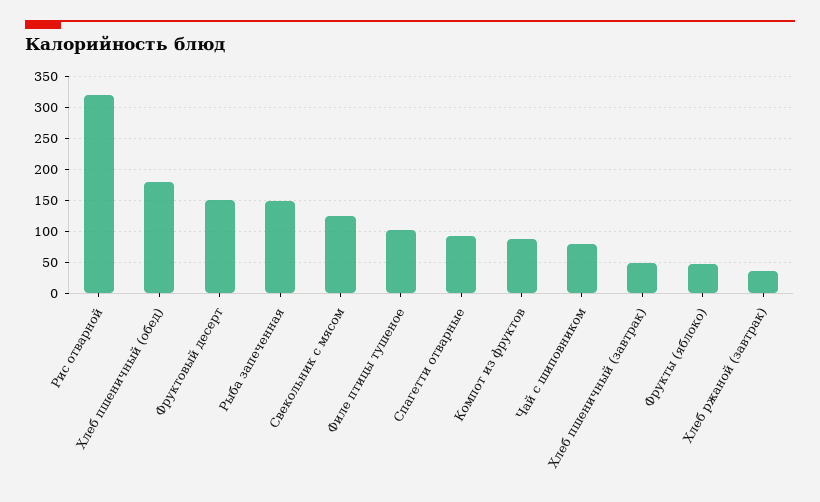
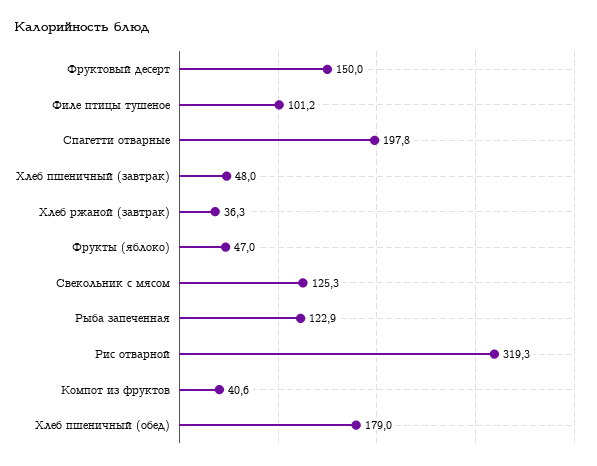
  {
    "Рис отварной": 319.3,
    "Хлеб пшеничный (обед)": 179,
    "Фруктовый десерт": 150,
-   "Рыба запеченная": 150,
+   "Рыба запеченная": 122.9,
    "Свекольник с мясом": 125.3,
    "Филе птицы тушеное": 101.2,
-   "Спагетти отварные": 90,
+   "Спагетти отварные": 197.8,
-   "Компот из фруктов": 90,
+   "Компот из фруктов": 40.6,
-   "Чай с шиповником": 80,
    "Хлеб пшеничный (завтрак)": 48,
    "Фрукты (яблоко)": 47,
    "Хлеб ржаной (завтрак)": 36.3
  }

